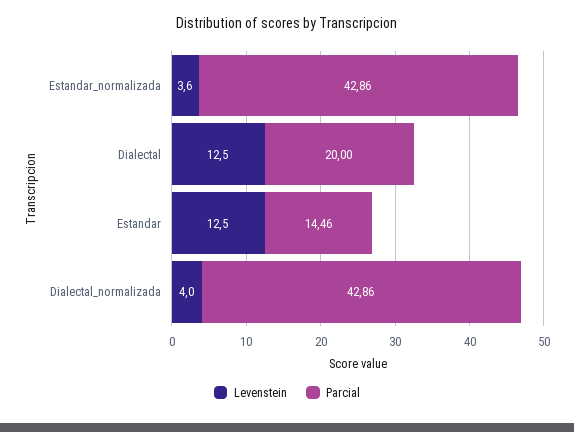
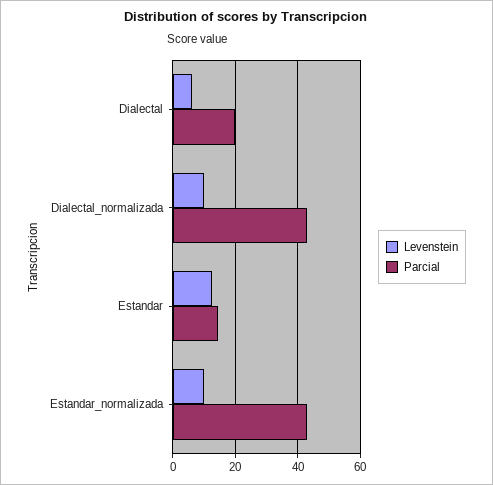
  {
    "Levenstein": {
-     "Estandar_normalizada": 3.6,
+     "Estandar_normalizada": 10,
-     "Dialectal": 12.5,
+     "Dialectal": 6,
      "Estandar": 12.5,
-     "Dialectal_normalizada": 4
+     "Dialectal_normalizada": 10
    },
    "Parcial": {
      "Estandar_normalizada": 42.86,
      "Dialectal": 20,
      "Estandar": 14.46,
      "Dialectal_normalizada": 42.86
    }
  }

